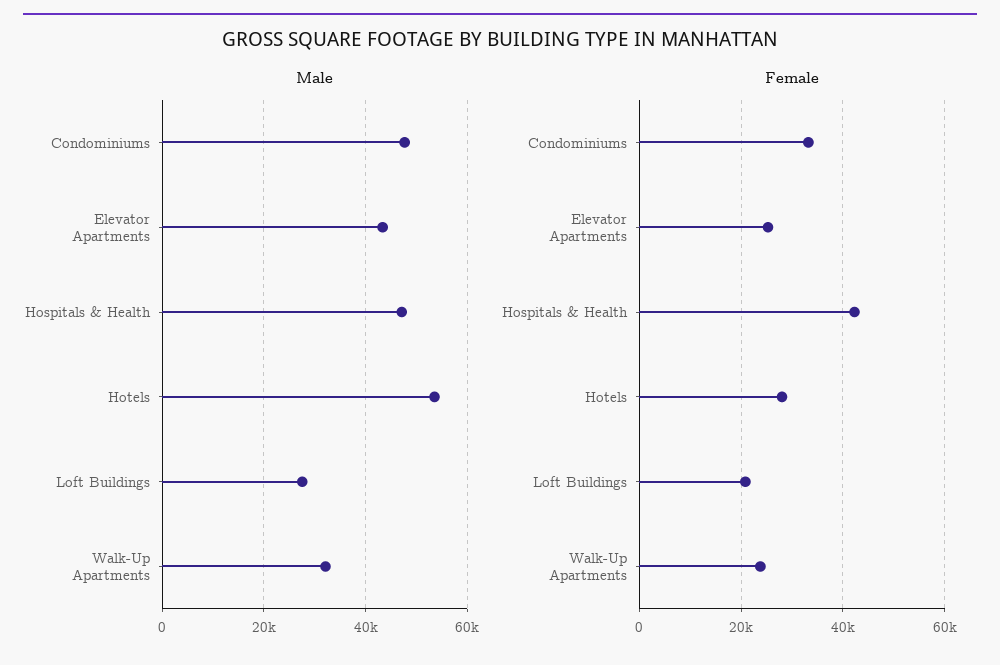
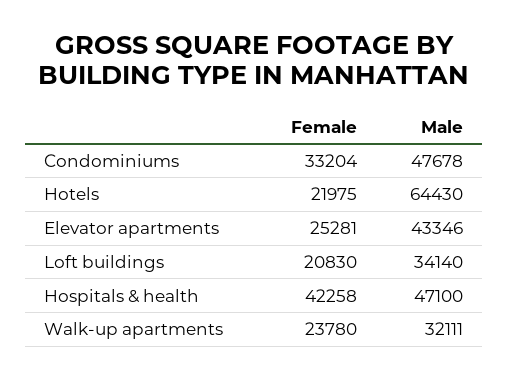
  {
    "Male": {
      "Condominiums": 47678,
      "Elevator Apartments": 43346,
      "Hospitals & Health": 47100,
-     "Hotels": 54000,
+     "Hotels": 64430,
-     "Loft Buildings": 28000,
+     "Loft Buildings": 34140,
      "Walk-Up Apartments": 32111
    },
    "Female": {
      "Condominiums": 33204,
      "Elevator Apartments": 25281,
      "Hospitals & Health": 42258,
-     "Hotels": 28000,
+     "Hotels": 21975,
      "Loft Buildings": 20830,
      "Walk-Up Apartments": 23780
    }
  }

